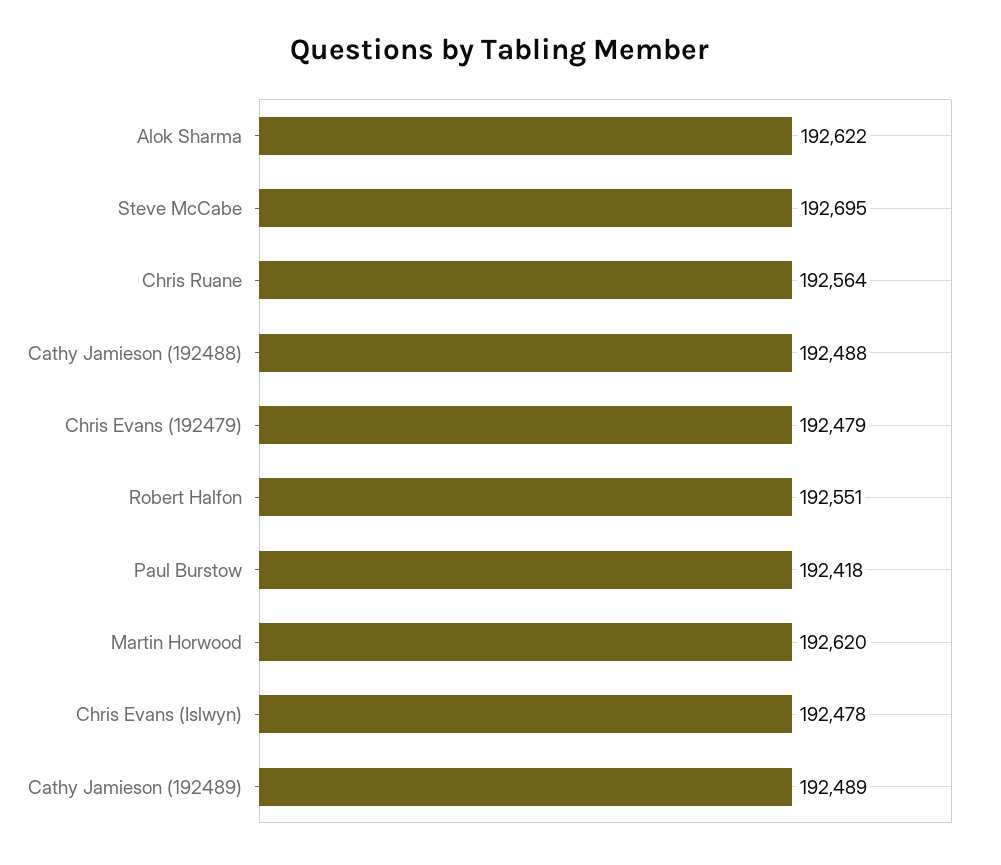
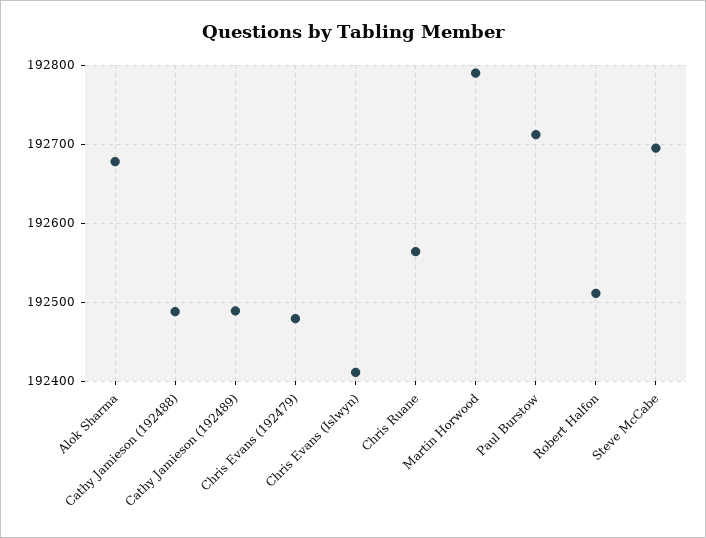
  {
-   "Alok Sharma": 192622,
+   "Alok Sharma": 192680,
    "Steve McCabe": 192695,
    "Chris Ruane": 192564,
    "Cathy Jamieson (192488)": 192488,
    "Chris Evans (192479)": 192479,
-   "Robert Halfon": 192551,
+   "Robert Halfon": 192510,
-   "Paul Burstow": 192418,
+   "Paul Burstow": 192710,
-   "Martin Horwood": 192620,
+   "Martin Horwood": 192790,
-   "Chris Evans (Islwyn)": 192478,
+   "Chris Evans (Islwyn)": 192410,
    "Cathy Jamieson (192489)": 192489
  }

